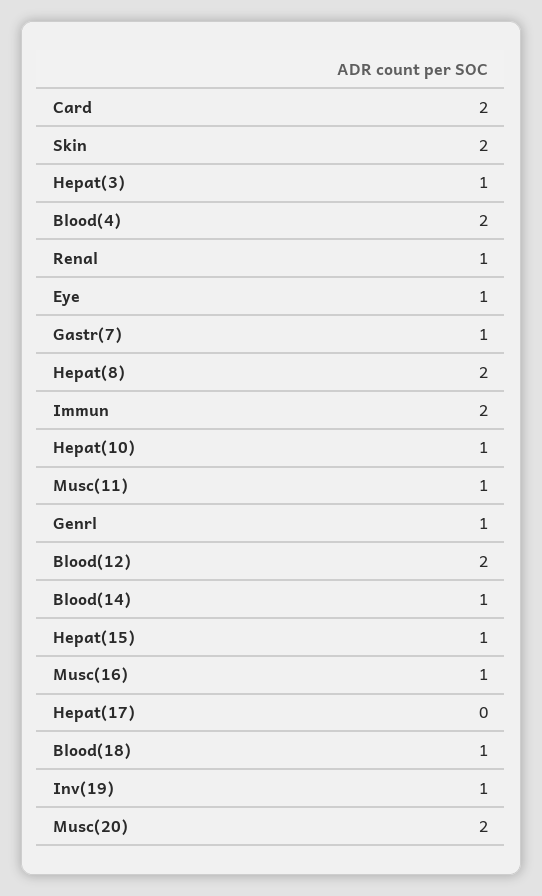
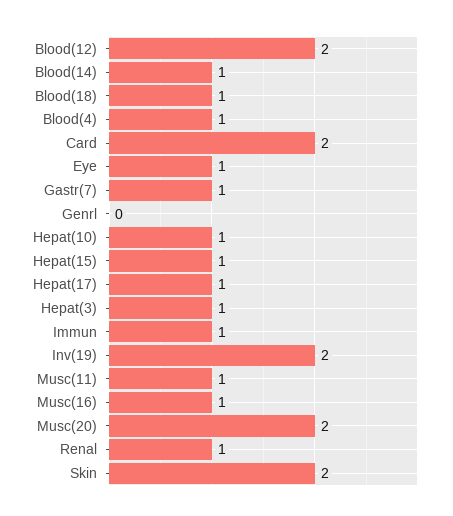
  {
    "Card": 2,
    "Skin": 2,
    "Hepat(3)": 1,
-   "Blood(4)": 2,
+   "Blood(4)": 1,
    "Renal": 1,
    "Eye": 1,
    "Gastr(7)": 1,
-   "Hepat(8)": 2,
-   "Immun": 2,
+   "Immun": 1,
    "Hepat(10)": 1,
    "Musc(11)": 1,
-   "Genrl": 1,
+   "Genrl": 0,
    "Blood(12)": 2,
    "Blood(14)": 1,
    "Hepat(15)": 1,
    "Musc(16)": 1,
-   "Hepat(17)": 0,
+   "Hepat(17)": 1,
    "Blood(18)": 1,
-   "Inv(19)": 1,
+   "Inv(19)": 2,
    "Musc(20)": 2
  }

